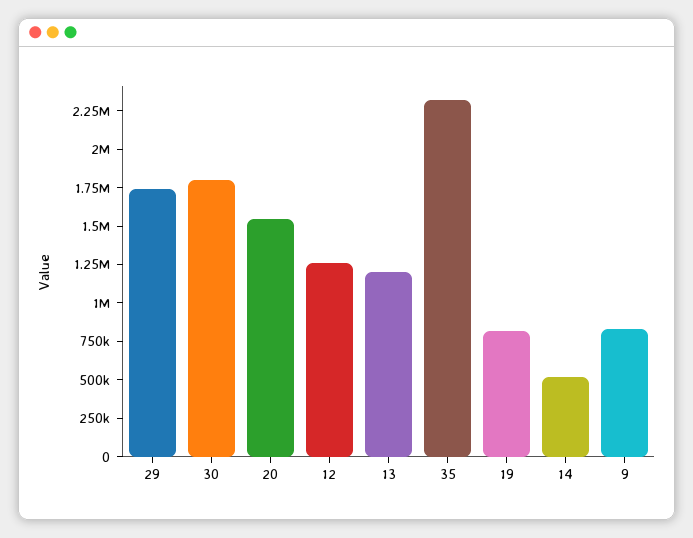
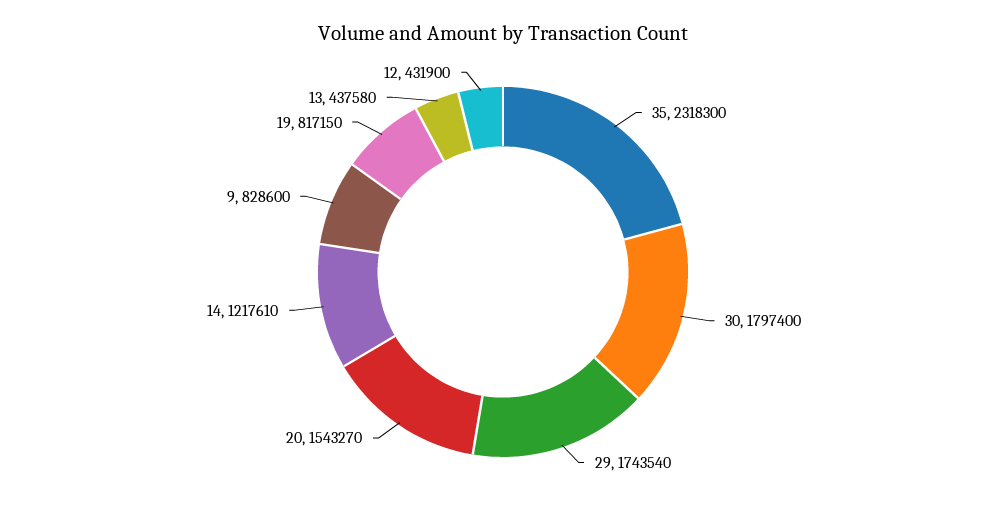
  {
    "29": 1743540,
    "30": 1797400,
    "20": 1543270,
-   "12": 1250000,
+   "12": 431900,
-   "13": 1250000,
+   "13": 437580,
    "35": 2318300,
    "19": 817150,
-   "14": 500000,
+   "14": 1217610,
    "9": 828600
  }

